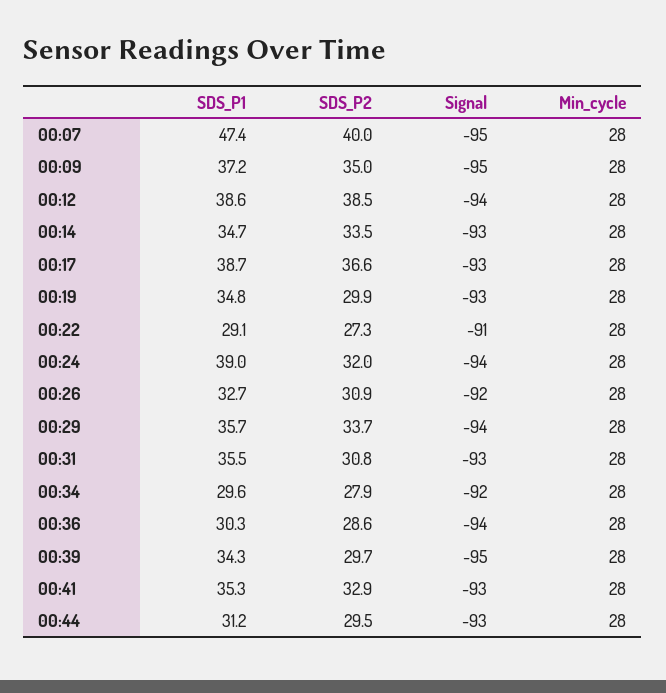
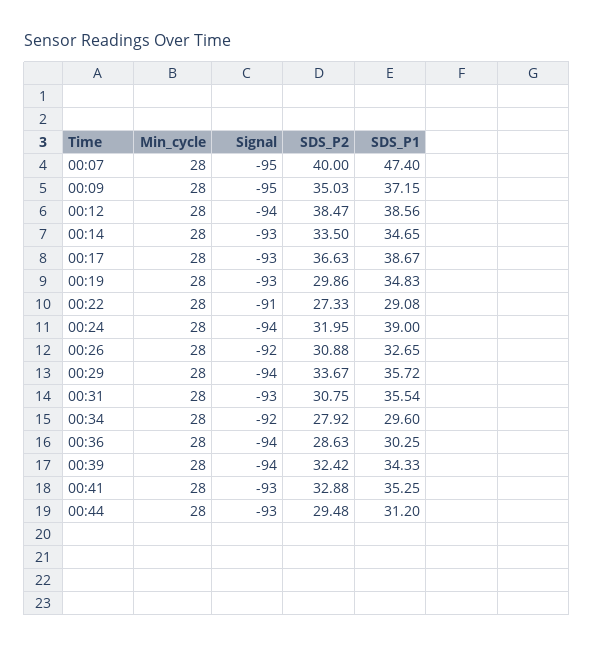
  {
    "SDS_P1": {
      "00:07": 47.4,
      "00:09": 37.15,
      "00:12": 38.56,
      "00:14": 34.65,
      "00:17": 38.67,
      "00:19": 34.83,
      "00:22": 29.08,
      "00:24": 39,
      "00:26": 32.65,
      "00:29": 35.72,
      "00:31": 35.54,
      "00:34": 29.6,
      "00:36": 30.25,
      "00:39": 34.33,
      "00:41": 35.25,
      "00:44": 31.2
    },
    "SDS_P2": {
      "00:07": 40,
      "00:09": 35.03,
      "00:12": 38.47,
      "00:14": 33.5,
      "00:17": 36.63,
      "00:19": 29.86,
      "00:22": 27.33,
      "00:24": 31.95,
      "00:26": 30.88,
      "00:29": 33.67,
      "00:31": 30.75,
      "00:34": 27.92,
      "00:36": 28.63,
-     "00:39": 29.7,
+     "00:39": 32.42,
      "00:41": 32.88,
      "00:44": 29.48
    },
    "Signal": {
      "00:07": -95,
      "00:09": -95,
      "00:12": -94,
      "00:14": -93,
      "00:17": -93,
      "00:19": -93,
      "00:22": -91,
      "00:24": -94,
      "00:26": -92,
      "00:29": -94,
      "00:31": -93,
      "00:34": -92,
      "00:36": -94,
-     "00:39": -95,
+     "00:39": -94,
      "00:41": -93,
      "00:44": -93
    },
    "Min_cycle": {
      "00:07": 28,
      "00:09": 28,
      "00:12": 28,
      "00:14": 28,
      "00:17": 28,
      "00:19": 28,
      "00:22": 28,
      "00:24": 28,
      "00:26": 28,
      "00:29": 28,
      "00:31": 28,
      "00:34": 28,
      "00:36": 28,
      "00:39": 28,
      "00:41": 28,
      "00:44": 28
    }
  }

